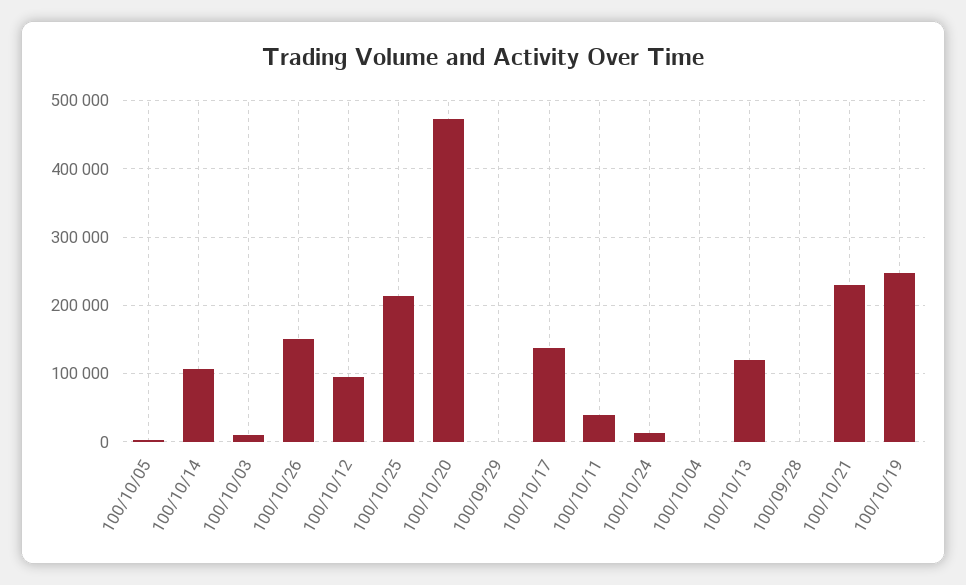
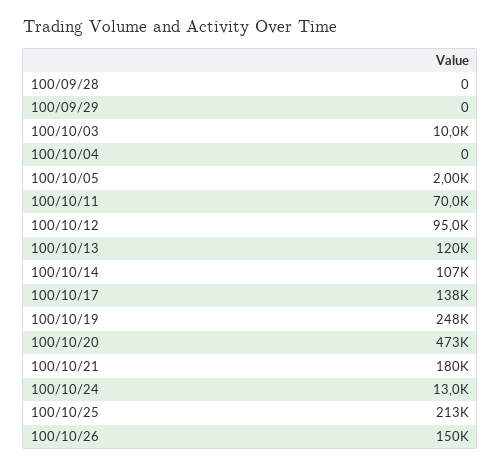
  {
    "100/10/05": 2000,
    "100/10/14": 107000,
    "100/10/03": 10000,
    "100/10/26": 150000,
    "100/10/12": 95000,
    "100/10/25": 213000,
    "100/10/20": 473000,
    "100/09/29": 0,
    "100/10/17": 138000,
-   "100/10/11": 40000,
+   "100/10/11": 70000,
    "100/10/24": 13000,
    "100/10/04": 0,
    "100/10/13": 120000,
    "100/09/28": 0,
-   "100/10/21": 230000,
+   "100/10/21": 180000,
    "100/10/19": 248000
  }

